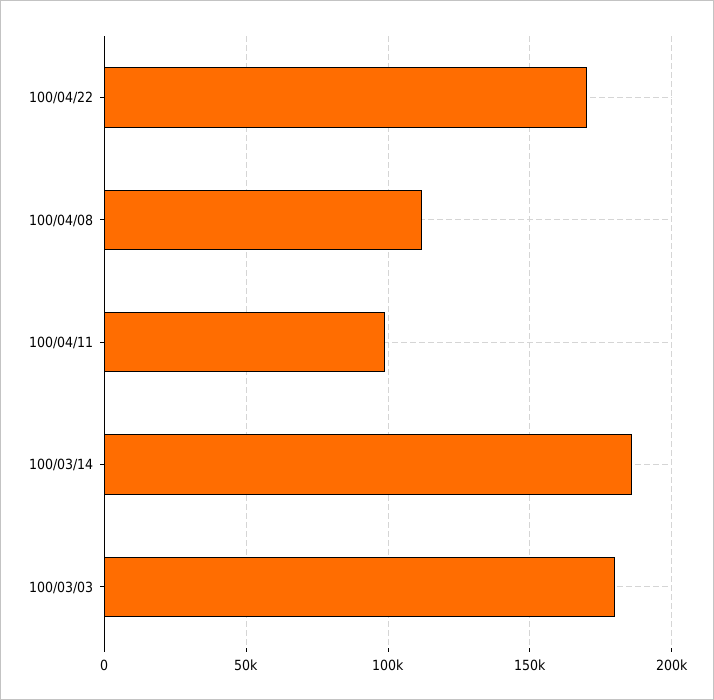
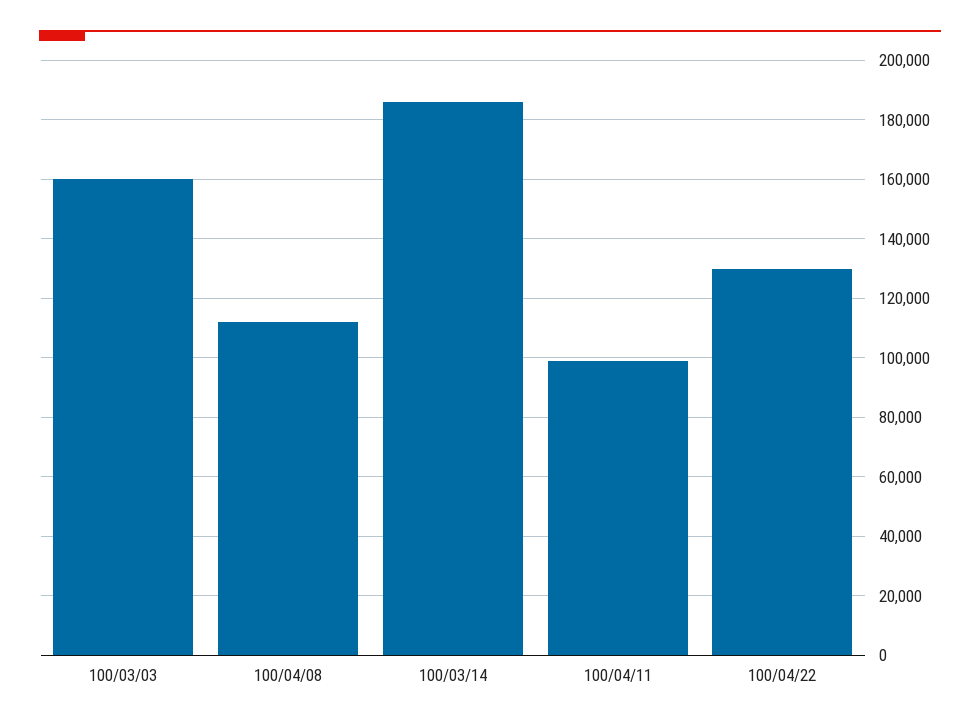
  {
-   "100/04/22": 170000,
+   "100/04/22": 130000,
    "100/04/08": 112500,
    "100/04/11": 100000,
    "100/03/14": 185000,
-   "100/03/03": 180000
+   "100/03/03": 160000
  }

